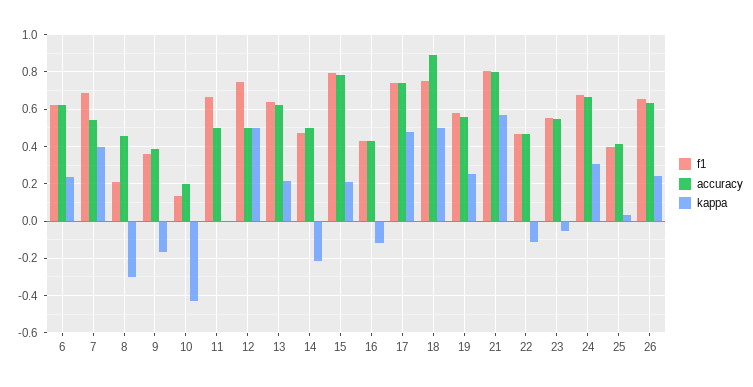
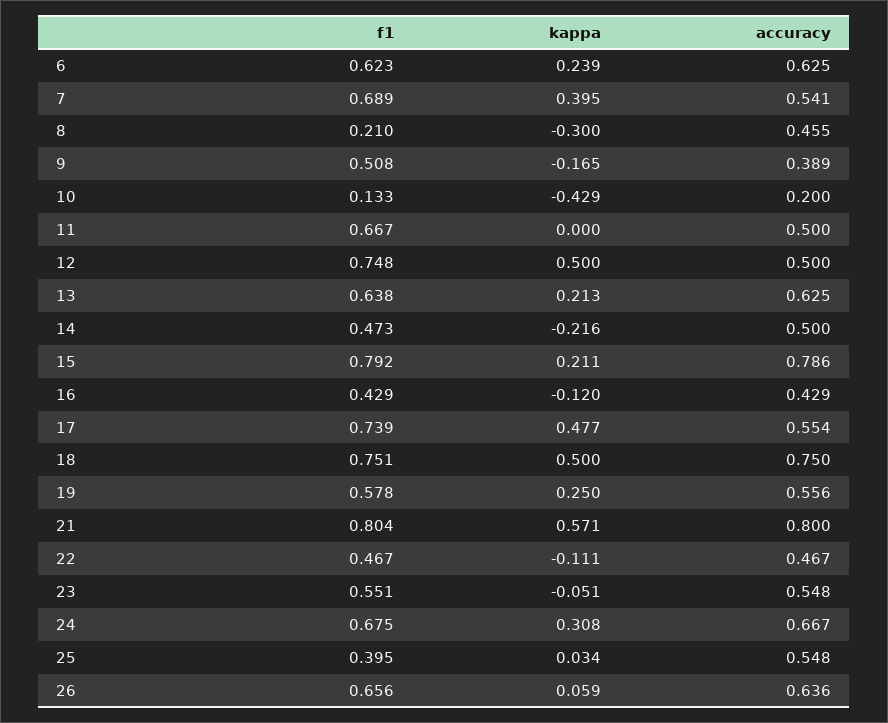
  {
    "f1": {
      "6": 0.623,
      "7": 0.689,
      "8": 0.21,
-     "9": 0.35,
+     "9": 0.508,
      "10": 0.133,
      "11": 0.667,
      "12": 0.748,
      "13": 0.638,
      "14": 0.473,
      "15": 0.792,
      "16": 0.429,
      "17": 0.739,
      "18": 0.751,
      "19": 0.578,
      "21": 0.804,
      "22": 0.467,
      "23": 0.551,
      "24": 0.675,
      "25": 0.395,
      "26": 0.656
    },
    "accuracy": {
      "6": 0.625,
      "7": 0.541,
      "8": 0.455,
      "9": 0.389,
      "10": 0.2,
      "11": 0.5,
      "12": 0.5,
      "13": 0.625,
      "14": 0.5,
      "15": 0.786,
      "16": 0.429,
-     "17": 0.75,
+     "17": 0.554,
-     "18": 0.9,
+     "18": 0.75,
      "19": 0.556,
      "21": 0.8,
      "22": 0.467,
      "23": 0.548,
      "24": 0.667,
-     "25": 0.4,
+     "25": 0.548,
      "26": 0.636
    },
    "kappa": {
      "6": 0.239,
      "7": 0.395,
      "8": -0.3,
      "9": -0.165,
      "10": -0.429,
      "11": 0,
      "12": 0.5,
      "13": 0.213,
      "14": -0.216,
      "15": 0.211,
      "16": -0.12,
      "17": 0.477,
      "18": 0.5,
      "19": 0.25,
      "21": 0.571,
      "22": -0.111,
      "23": -0.051,
      "24": 0.308,
      "25": 0.034,
-     "26": 0.25
+     "26": 0.059
    }
  }

